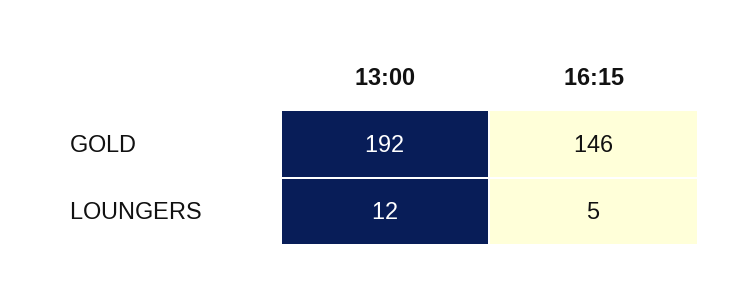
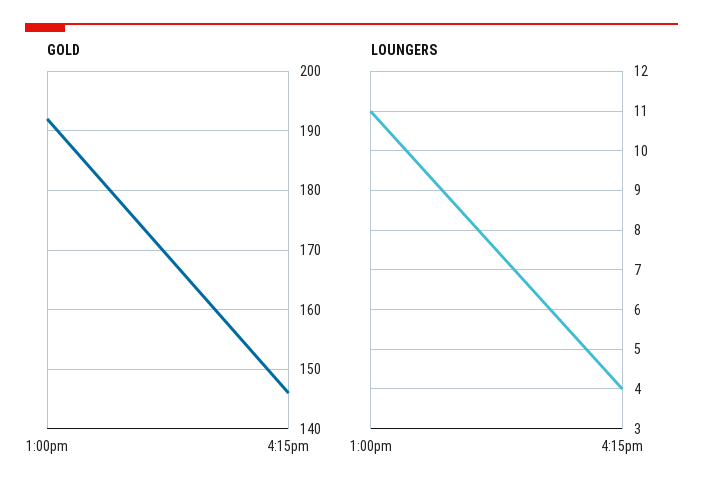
  {
    "GOLD": {
      "13:00": 192,
      "16:15": 146
    },
    "LOUNGERS": {
-     "13:00": 12,
+     "13:00": 11,
-     "16:15": 5
+     "16:15": 4
    }
  }

